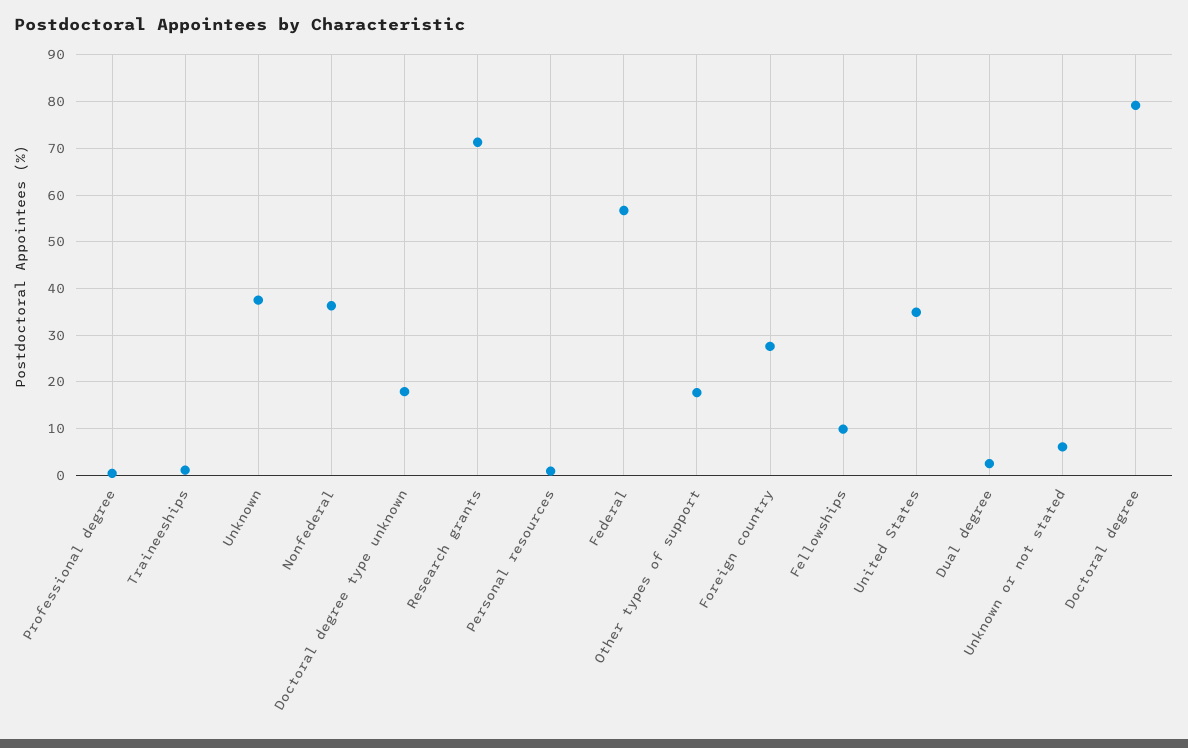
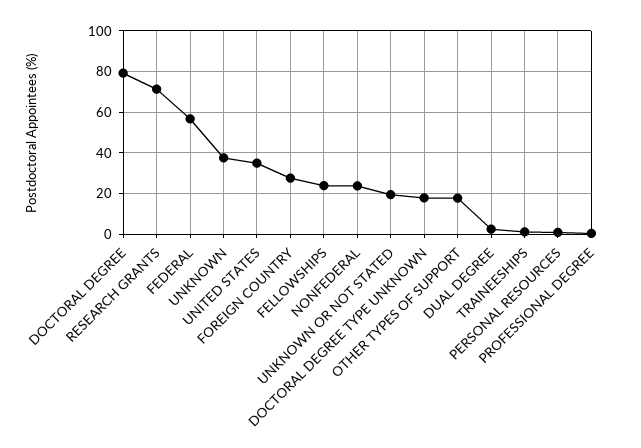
  {
    "Professional degree": 0,
    "Traineeships": 2,
    "Unknown": 38,
-   "Nonfederal": 36,
+   "Nonfederal": 25,
    "Doctoral degree type unknown": 18,
    "Research grants": 72,
    "Personal resources": 0,
    "Federal": 56,
    "Other types of support": 18,
    "Foreign country": 28,
-   "Fellowships": 10,
+   "Fellowships": 25,
    "United States": 34,
    "Dual degree": 2,
-   "Unknown or not stated": 6,
+   "Unknown or not stated": 20,
    "Doctoral degree": 80
  }

